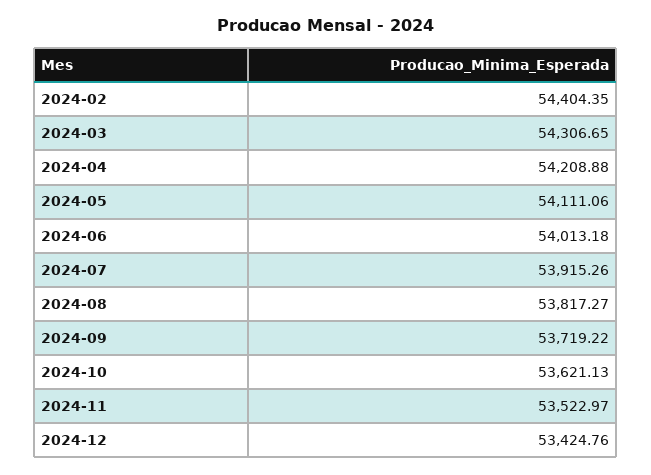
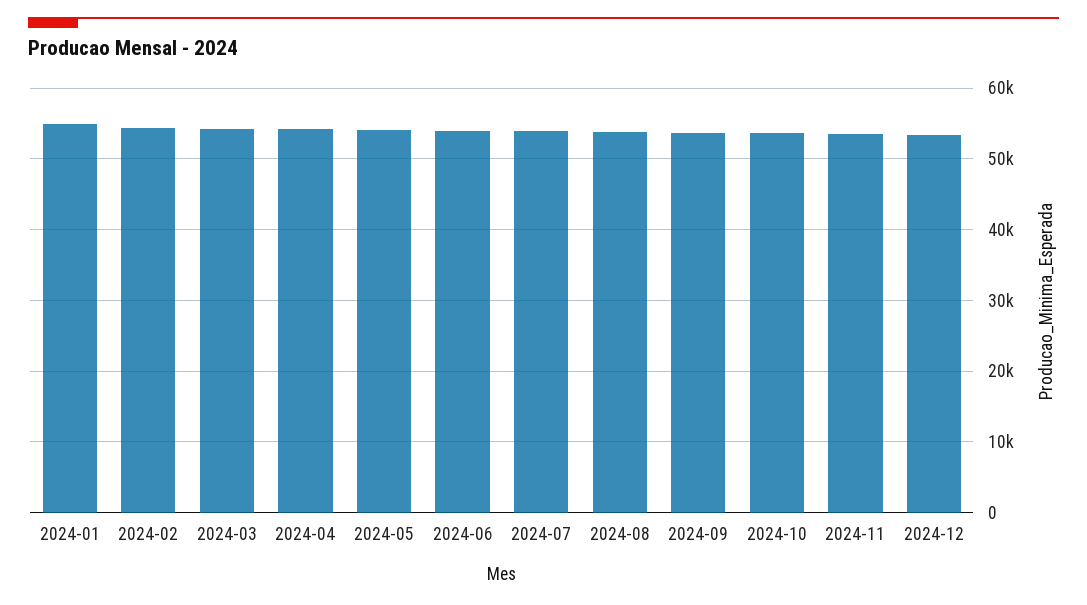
  {
    "2024-02": 54404.35,
    "2024-03": 54306.65,
    "2024-04": 54208.88,
    "2024-05": 54111.06,
    "2024-06": 54013.18,
    "2024-07": 53915.26,
    "2024-08": 53817.27,
    "2024-09": 53719.22,
    "2024-10": 53621.13,
    "2024-11": 53522.97,
-   "2024-12": 53424.76
+   "2024-12": 53424.76,
+   "2024-01": 55000
  }

